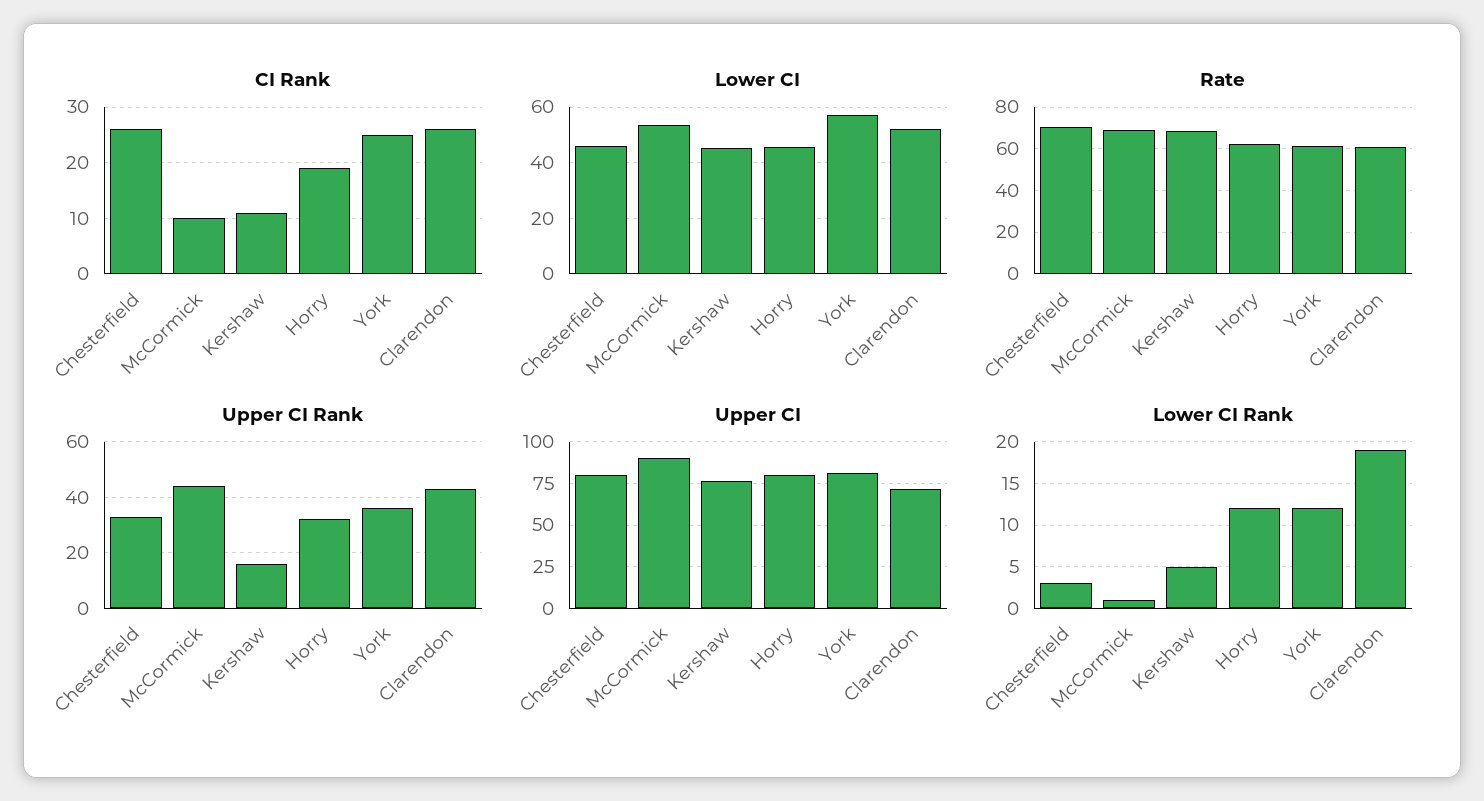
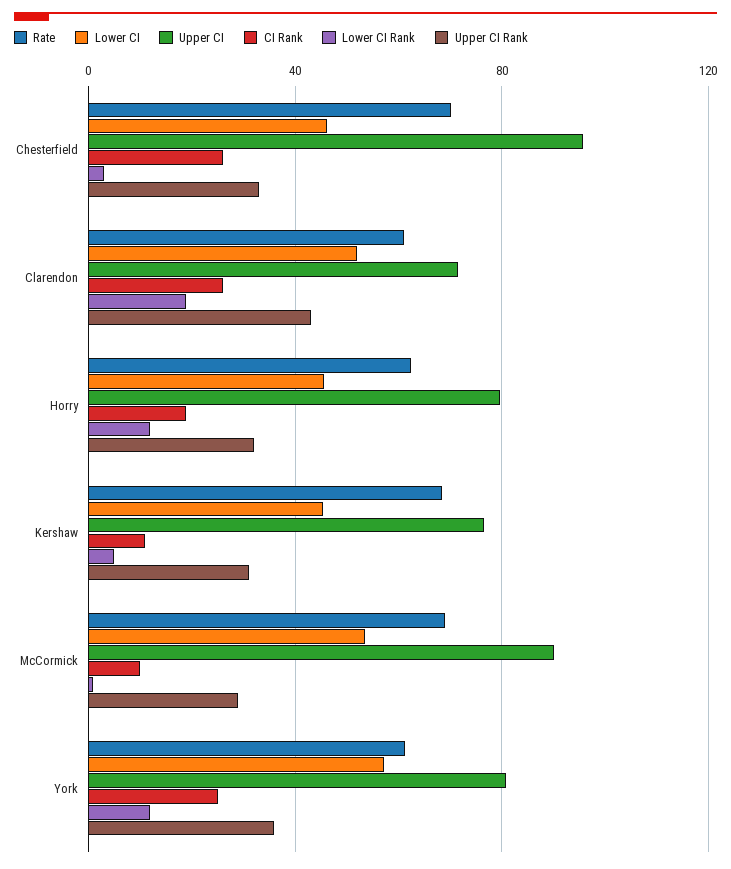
  {
    "CI Rank": {
      "Chesterfield": 25,
      "McCormick": 10,
      "Kershaw": 10,
      "Horry": 20,
      "York": 25,
      "Clarendon": 25
    },
    "Lower CI": {
      "Chesterfield": 45,
      "McCormick": 52.5,
      "Kershaw": 45,
      "Horry": 45,
      "York": 57.5,
      "Clarendon": 52.5
    },
    "Rate": {
      "Chesterfield": 70,
      "McCormick": 70,
      "Kershaw": 70,
      "Horry": 60,
      "York": 60,
      "Clarendon": 60
    },
    "Upper CI Rank": {
      "Chesterfield": 35,
-     "McCormick": 45,
+     "McCormick": 30,
-     "Kershaw": 15,
+     "Kershaw": 30,
      "Horry": 30,
      "York": 35,
      "Clarendon": 45
    },
    "Upper CI": {
-     "Chesterfield": 80,
+     "Chesterfield": 95,
      "McCormick": 90,
      "Kershaw": 75,
      "Horry": 80,
      "York": 80,
      "Clarendon": 70
    },
    "Lower CI Rank": {
      "Chesterfield": 3,
      "McCormick": 1,
      "Kershaw": 5,
      "Horry": 12,
      "York": 12,
      "Clarendon": 19
    }
  }

